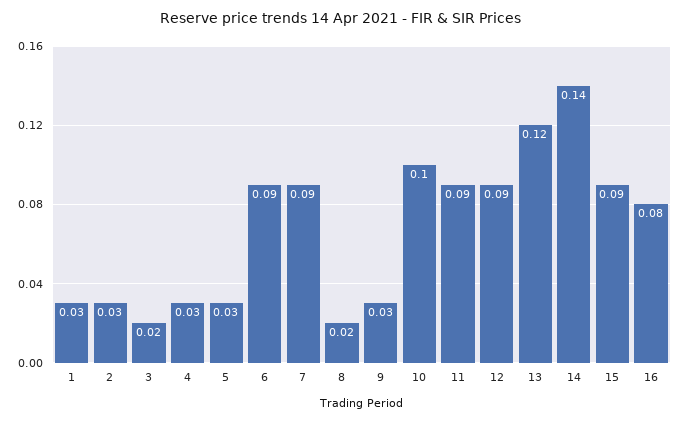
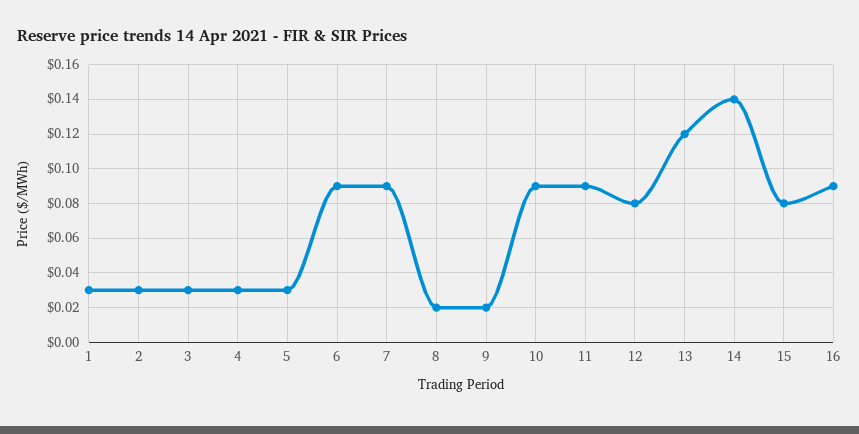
  {
    "1": 0.03,
    "2": 0.03,
-   "3": 0.02,
+   "3": 0.03,
    "4": 0.03,
    "5": 0.03,
    "6": 0.09,
    "7": 0.09,
    "8": 0.02,
-   "9": 0.03,
+   "9": 0.02,
-   "10": 0.1,
+   "10": 0.09,
    "11": 0.09,
-   "12": 0.09,
+   "12": 0.08,
    "13": 0.12,
    "14": 0.14,
-   "15": 0.09,
+   "15": 0.08,
-   "16": 0.08
+   "16": 0.09
  }

